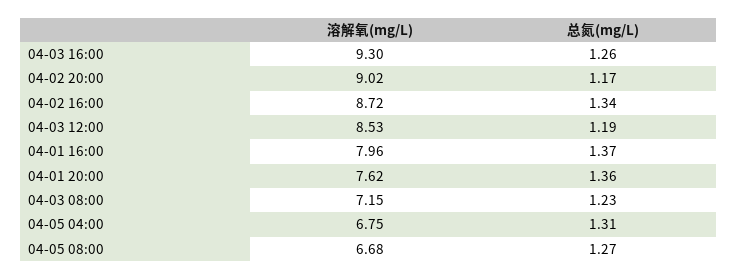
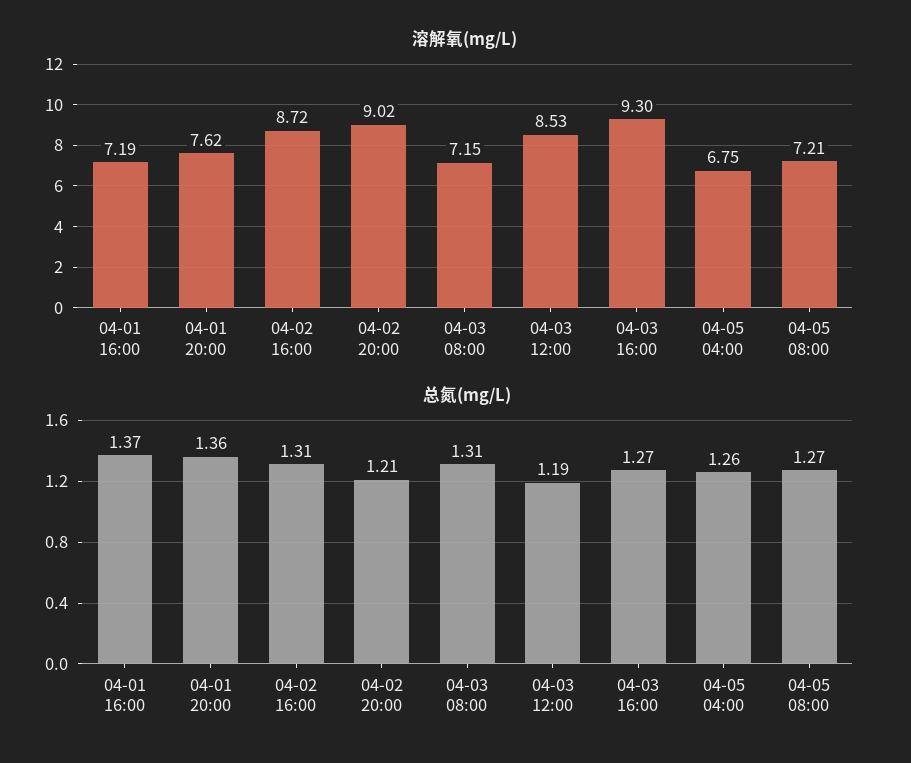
  {
    "溶解氧(mg/L)": {
      "04-03 16:00": 9.3,
      "04-02 20:00": 9.02,
      "04-02 16:00": 8.72,
      "04-03 12:00": 8.53,
-     "04-01 16:00": 7.96,
+     "04-01 16:00": 7.19,
      "04-01 20:00": 7.62,
      "04-03 08:00": 7.15,
      "04-05 04:00": 6.75,
-     "04-05 08:00": 6.68
+     "04-05 08:00": 7.21
    },
    "总氮(mg/L)": {
-     "04-03 16:00": 1.26,
+     "04-03 16:00": 1.27,
-     "04-02 20:00": 1.17,
+     "04-02 20:00": 1.21,
-     "04-02 16:00": 1.34,
+     "04-02 16:00": 1.31,
      "04-03 12:00": 1.19,
      "04-01 16:00": 1.37,
      "04-01 20:00": 1.36,
-     "04-03 08:00": 1.23,
+     "04-03 08:00": 1.31,
-     "04-05 04:00": 1.31,
+     "04-05 04:00": 1.26,
      "04-05 08:00": 1.27
    }
  }

